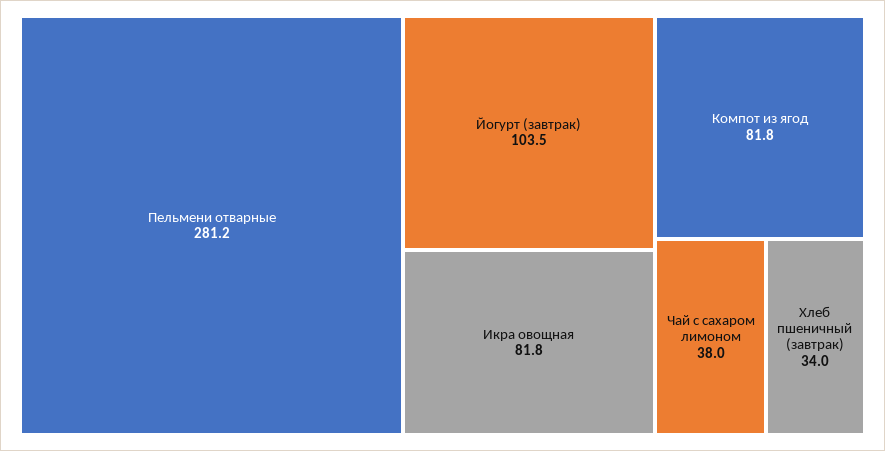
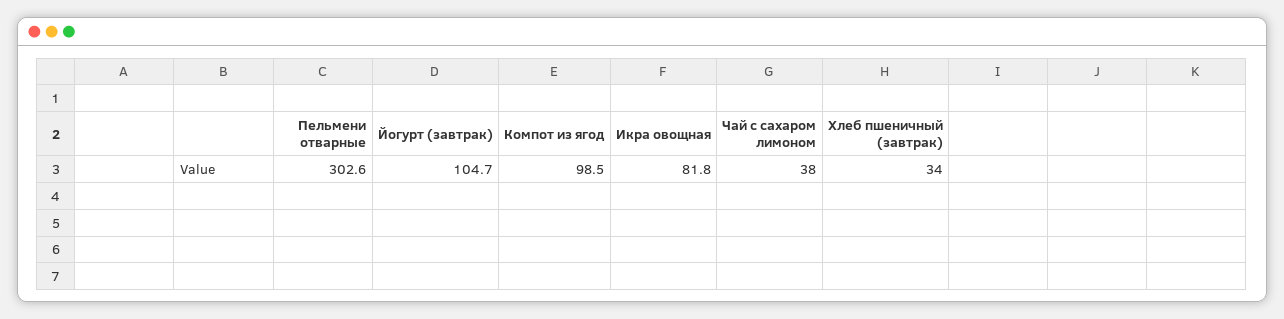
  {
-   "Пельмени отварные": 281.2,
+   "Пельмени отварные": 302.6,
-   "Йогурт (завтрак)": 103.5,
+   "Йогурт (завтрак)": 104.7,
    "Икра овощная": 81.8,
-   "Компот из ягод": 81.8,
+   "Компот из ягод": 98.5,
    "Чай с сахаром лимоном": 38,
    "Хлеб пшеничный (завтрак)": 34
  }

